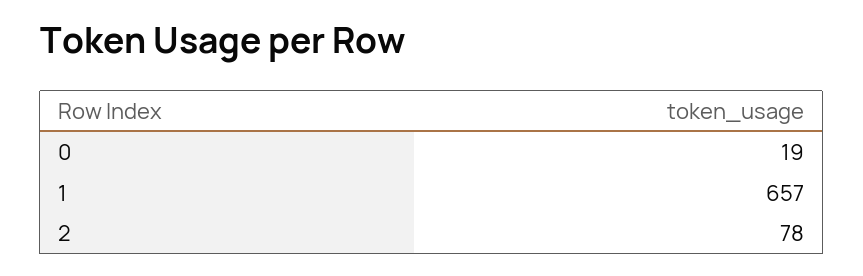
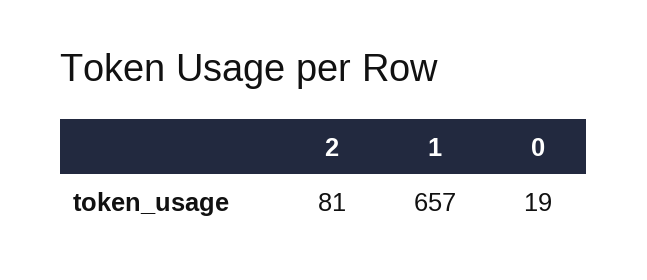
  {
    "0": 19,
    "1": 657,
-   "2": 78
+   "2": 81
  }

